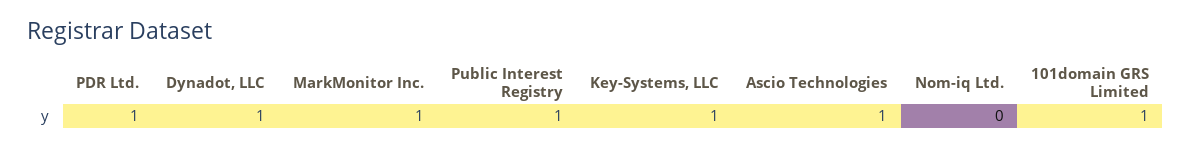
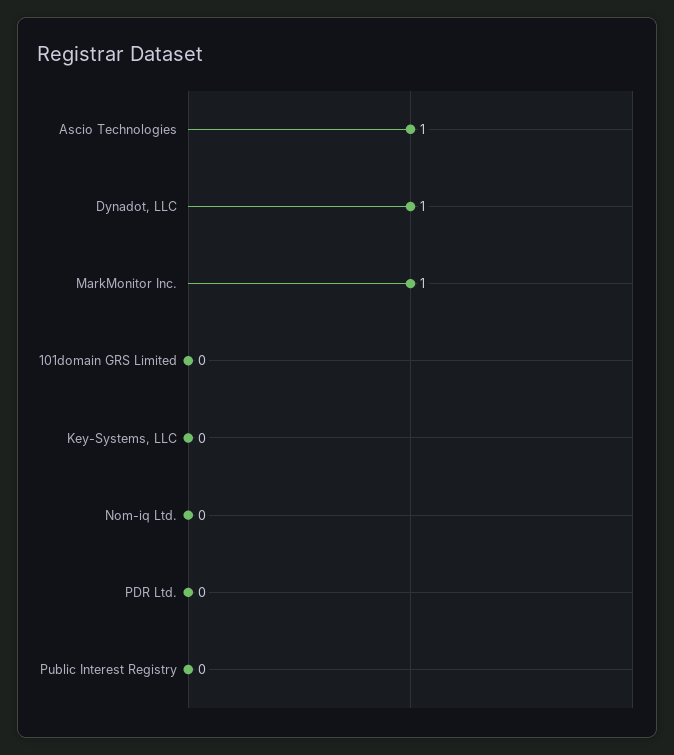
  {
-   "PDR Ltd.": 1,
+   "PDR Ltd.": 0,
    "Dynadot, LLC": 1,
    "MarkMonitor Inc.": 1,
-   "Public Interest Registry": 1,
+   "Public Interest Registry": 0,
-   "Key-Systems, LLC": 1,
+   "Key-Systems, LLC": 0,
    "Ascio Technologies": 1,
    "Nom-iq Ltd.": 0,
-   "101domain GRS Limited": 1
+   "101domain GRS Limited": 0
  }

